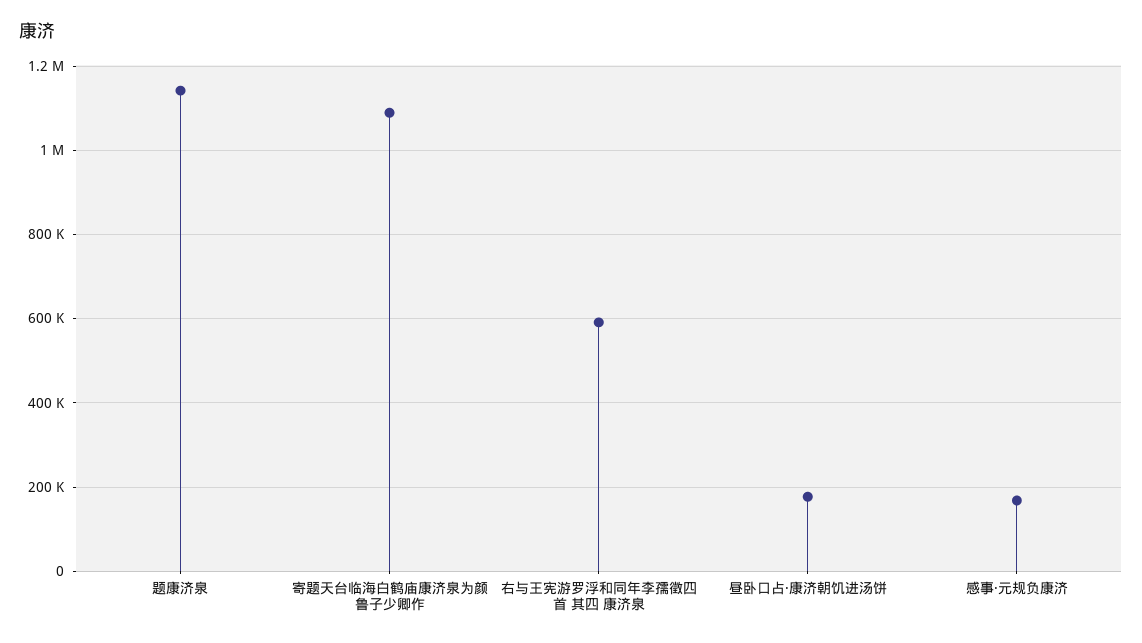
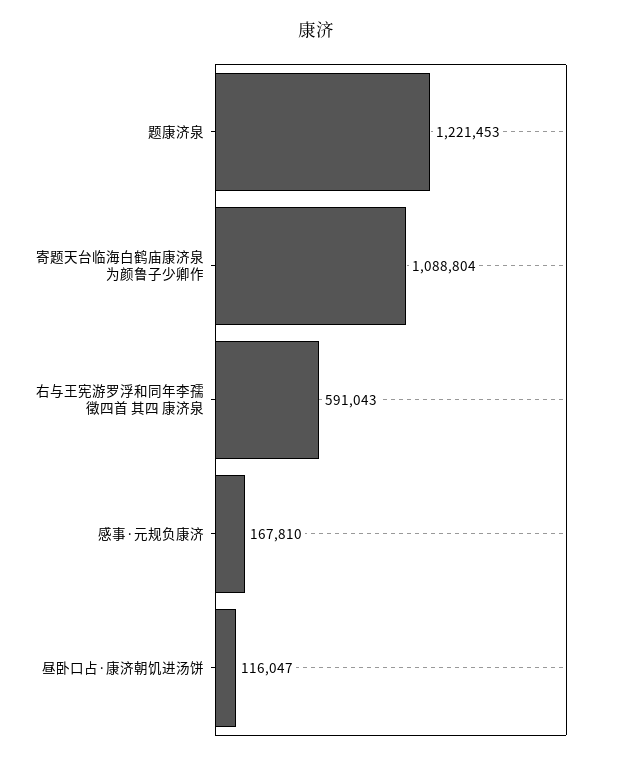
  {
-   "题康济泉": 1140000,
+   "题康济泉": 1221453,
    "寄题天台临海白鹤庙康济泉为颜鲁子少卿作": 1088804,
    "右与王宪游罗浮和同年李孺徵四首 其四 康济泉": 591043,
-   "昼卧口占·康济朝饥进汤饼": 180000,
+   "昼卧口占·康济朝饥进汤饼": 116047,
    "感事·元规负康济": 167810
  }

